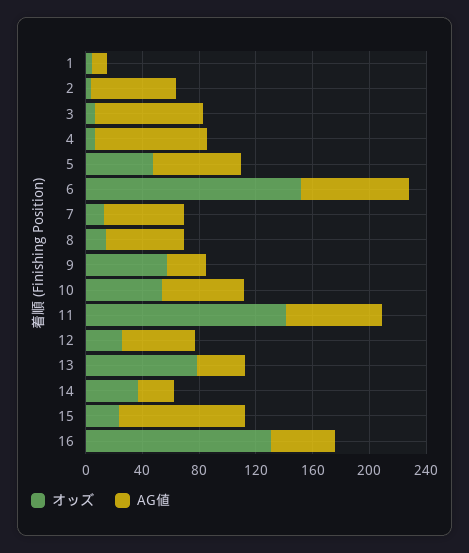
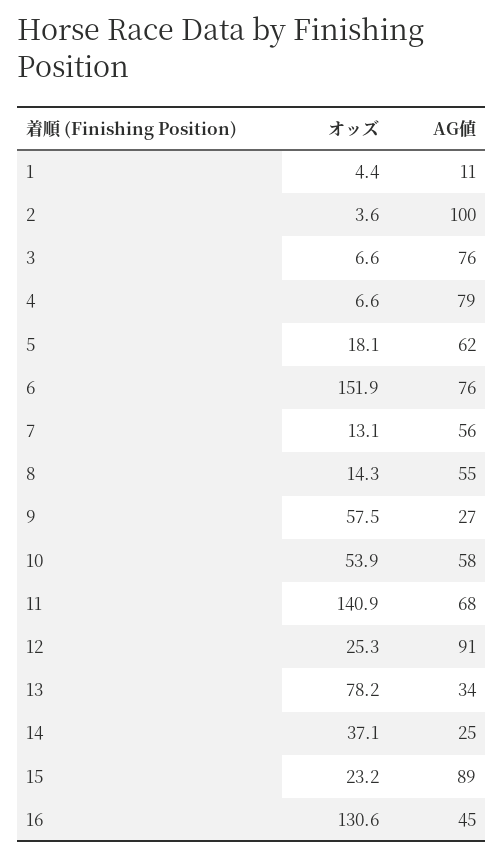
  {
    "オッズ": {
      "1": 4.4,
      "2": 3.6,
      "3": 6.6,
      "4": 6.6,
-     "5": 50,
+     "5": 18.1,
      "6": 151.9,
      "7": 13.1,
      "8": 14.3,
      "9": 57.5,
      "10": 53.9,
      "11": 140.9,
      "12": 25.3,
      "13": 78.2,
      "14": 37.1,
      "15": 23.2,
      "16": 130.6
    },
    "AG値": {
      "1": 11,
-     "2": 60,
+     "2": 100,
      "3": 76,
      "4": 79,
      "5": 62,
      "6": 76,
      "7": 56,
      "8": 55,
      "9": 27,
      "10": 58,
      "11": 68,
-     "12": 50,
+     "12": 91,
      "13": 34,
      "14": 25,
      "15": 89,
      "16": 45
    }
  }

